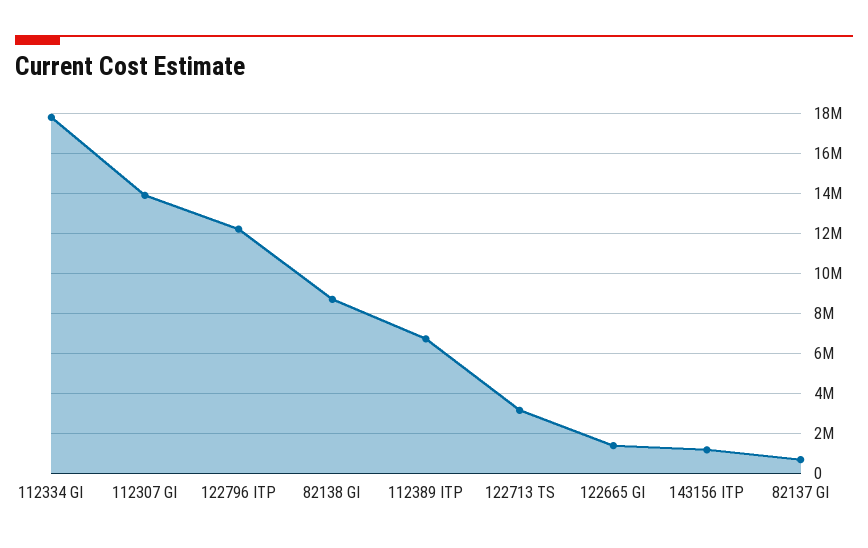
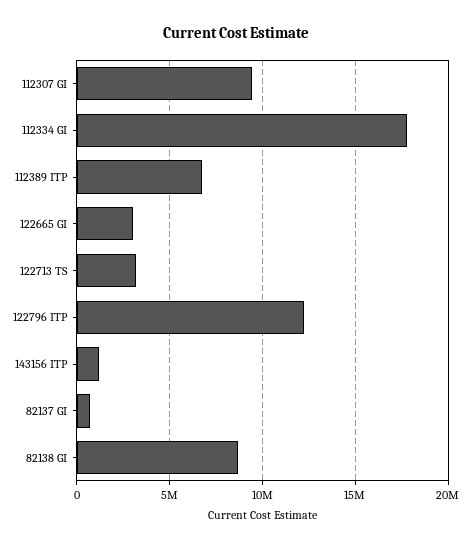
  {
    "112334 GI": 18000000,
-   "112307 GI": 14000000,
+   "112307 GI": 9500000,
    "122796 ITP": 12000000,
    "82138 GI": 8500000,
    "112389 ITP": 6500000,
    "122713 TS": 3000000,
-   "122665 GI": 1500000,
+   "122665 GI": 3000000,
    "143156 ITP": 1000000,
    "82137 GI": 500000
  }

